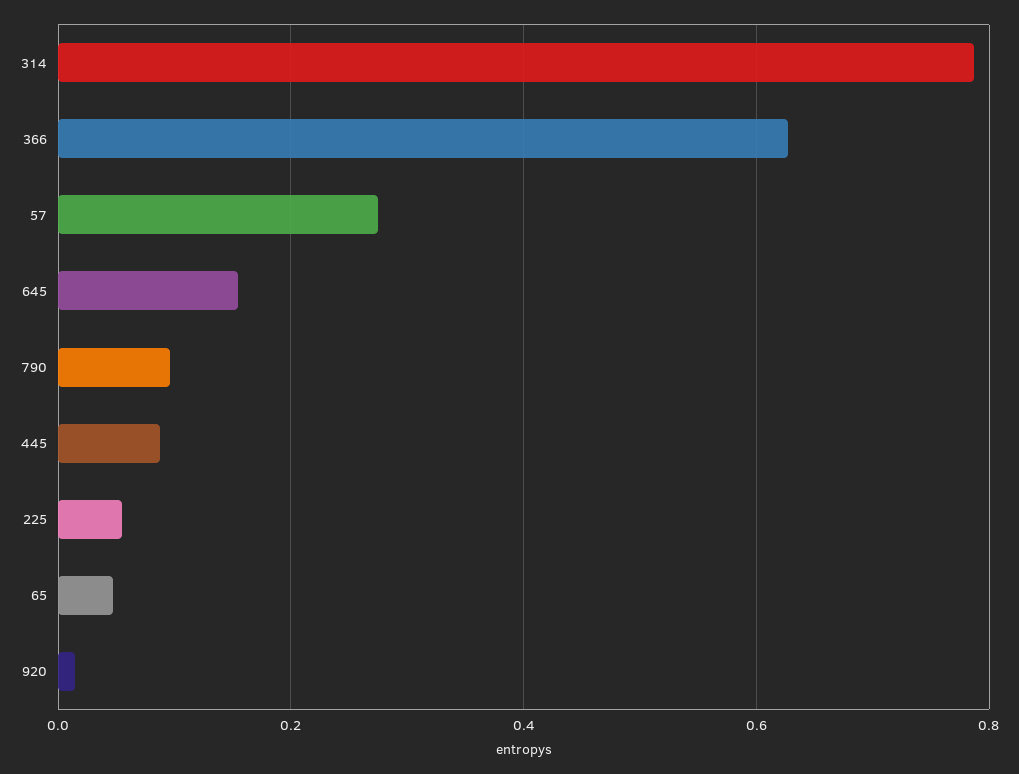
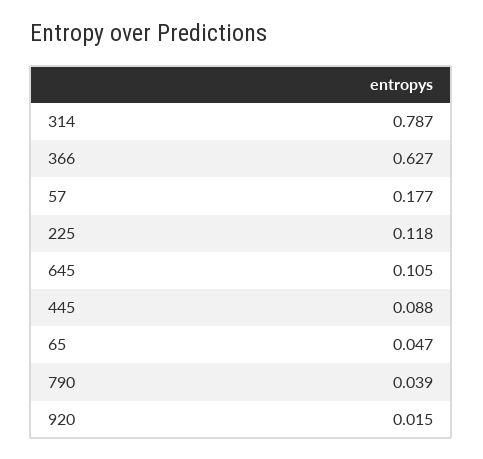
  {
    "314": 0.787,
    "366": 0.627,
-   "57": 0.28,
+   "57": 0.177,
-   "645": 0.16,
+   "645": 0.105,
-   "790": 0.1,
+   "790": 0.039,
    "445": 0.088,
-   "225": 0.06,
+   "225": 0.118,
    "65": 0.047,
    "920": 0.015
  }

